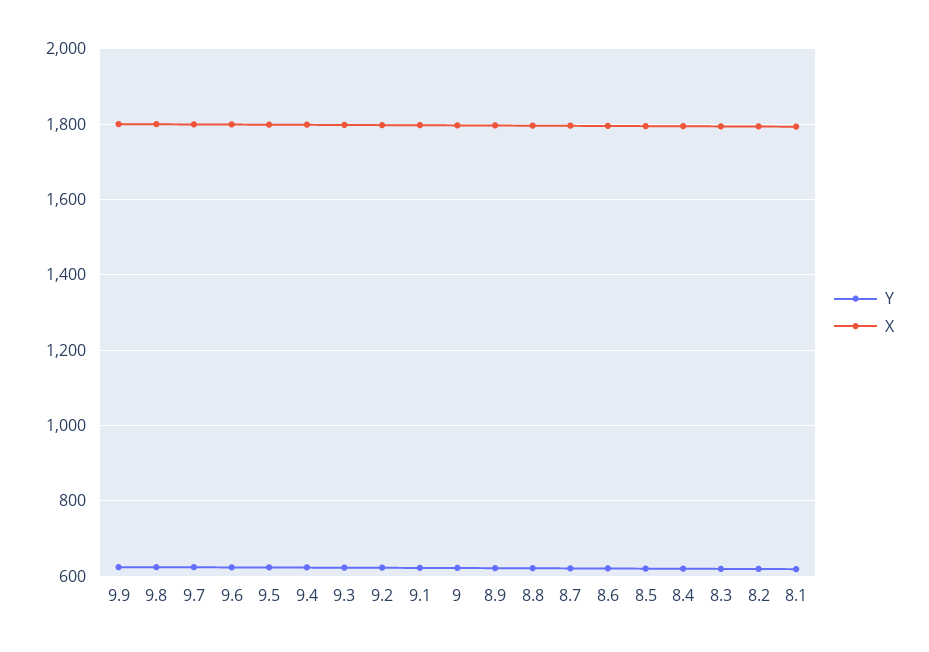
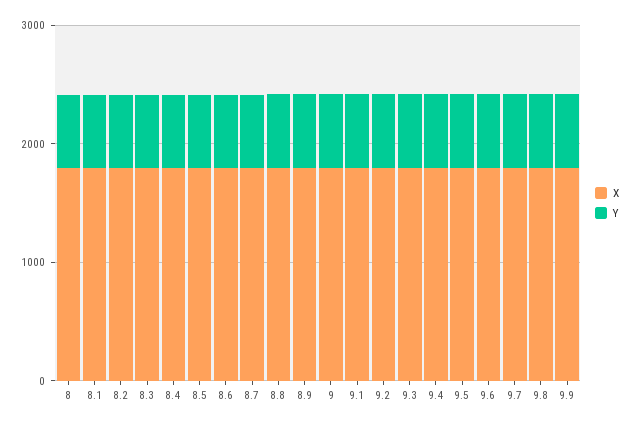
  {
    "Y": {
      "9.9": 620,
      "9.8": 620,
      "9.7": 620,
      "9.6": 620,
      "9.5": 620,
      "9.4": 620,
      "9.3": 620,
      "9.2": 620,
      "9.1": 620,
      "9": 620,
      "8.9": 620,
      "8.8": 620,
      "8.7": 620,
      "8.6": 620,
      "8.5": 620,
      "8.4": 620,
      "8.3": 620,
      "8.2": 620,
-     "8.1": 620
+     "8.1": 620,
+     "8": 600
    },
    "X": {
      "9.9": 1800,
      "9.8": 1800,
      "9.7": 1800,
      "9.6": 1800,
      "9.5": 1800,
      "9.4": 1800,
      "9.3": 1800,
      "9.2": 1800,
      "9.1": 1800,
      "9": 1800,
      "8.9": 1800,
      "8.8": 1800,
      "8.7": 1800,
      "8.6": 1800,
      "8.5": 1800,
      "8.4": 1800,
      "8.3": 1800,
      "8.2": 1800,
-     "8.1": 1800
+     "8.1": 1800,
+     "8": 1800
    }
  }

